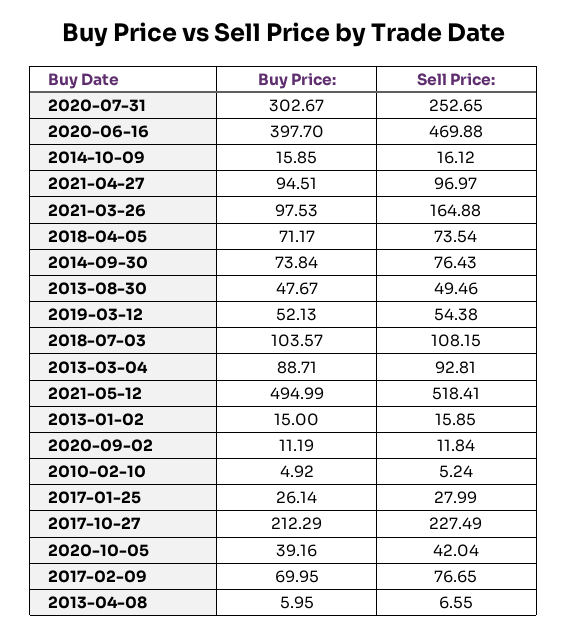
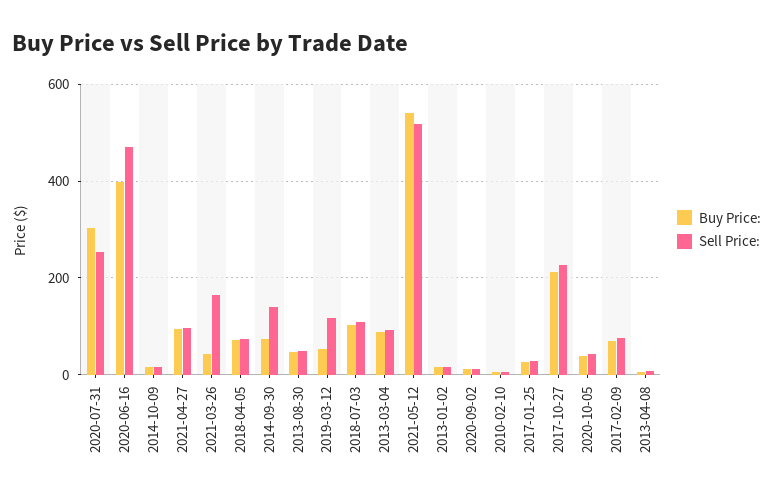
  {
    "Buy Price:": {
      "2020-07-31": 302.67,
      "2020-06-16": 397.7,
      "2014-10-09": 15.85,
      "2021-04-27": 94.51,
-     "2021-03-26": 97.53,
+     "2021-03-26": 40,
      "2018-04-05": 71.17,
      "2014-09-30": 73.84,
      "2013-08-30": 47.67,
      "2019-03-12": 52.13,
      "2018-07-03": 103.57,
      "2013-03-04": 88.71,
-     "2021-05-12": 494.99,
+     "2021-05-12": 540,
      "2013-01-02": 15,
      "2020-09-02": 11.19,
      "2010-02-10": 4.92,
      "2017-01-25": 26.14,
      "2017-10-27": 212.29,
      "2020-10-05": 39.16,
      "2017-02-09": 69.95,
      "2013-04-08": 5.95
    },
    "Sell Price:": {
      "2020-07-31": 252.65,
      "2020-06-16": 469.88,
      "2014-10-09": 16.12,
      "2021-04-27": 96.97,
      "2021-03-26": 164.88,
      "2018-04-05": 73.54,
-     "2014-09-30": 76.43,
+     "2014-09-30": 140,
      "2013-08-30": 49.46,
-     "2019-03-12": 54.38,
+     "2019-03-12": 120,
      "2018-07-03": 108.15,
      "2013-03-04": 92.81,
      "2021-05-12": 518.41,
      "2013-01-02": 15.85,
      "2020-09-02": 11.84,
      "2010-02-10": 5.24,
      "2017-01-25": 27.99,
      "2017-10-27": 227.49,
      "2020-10-05": 42.04,
      "2017-02-09": 76.65,
      "2013-04-08": 6.55
    }
  }

